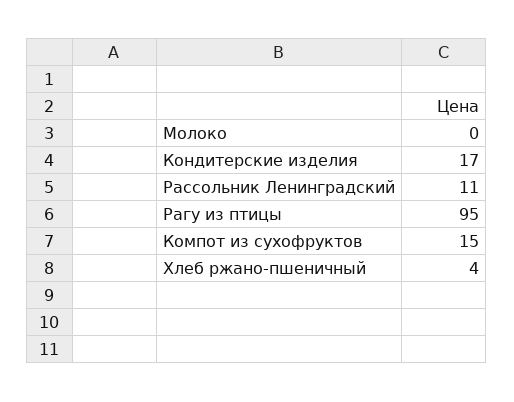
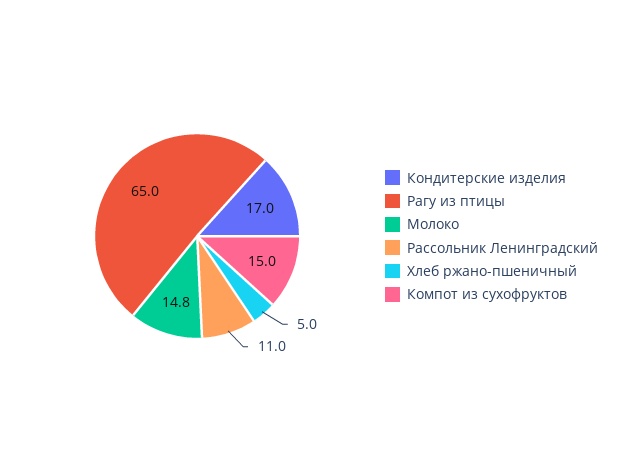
  {
-   "Молоко": 0,
+   "Молоко": 14.8,
    "Кондитерские изделия": 17,
    "Рассольник Ленинградский": 11,
-   "Рагу из птицы": 95,
+   "Рагу из птицы": 65,
    "Компот из сухофруктов": 15,
-   "Хлеб ржано-пшеничный": 4
+   "Хлеб ржано-пшеничный": 5
  }

